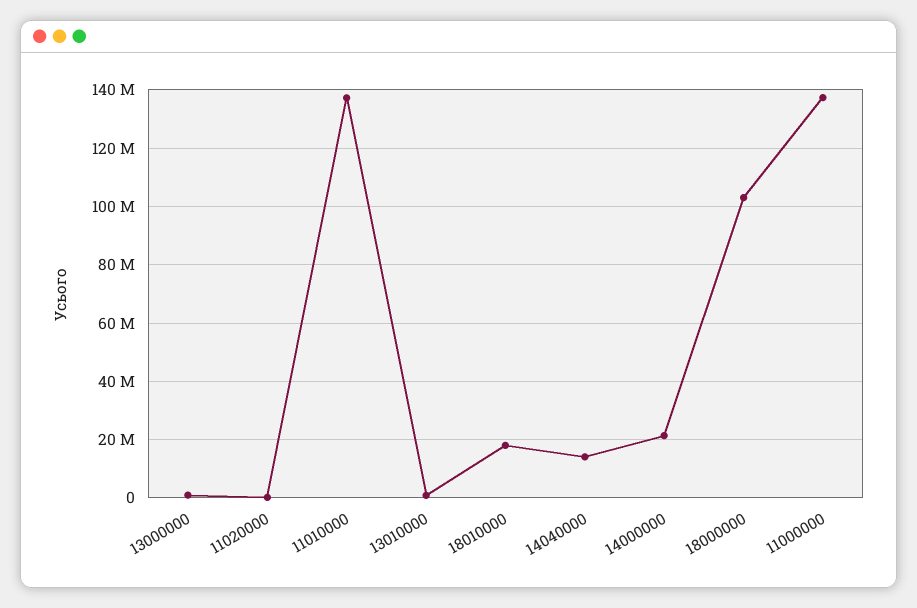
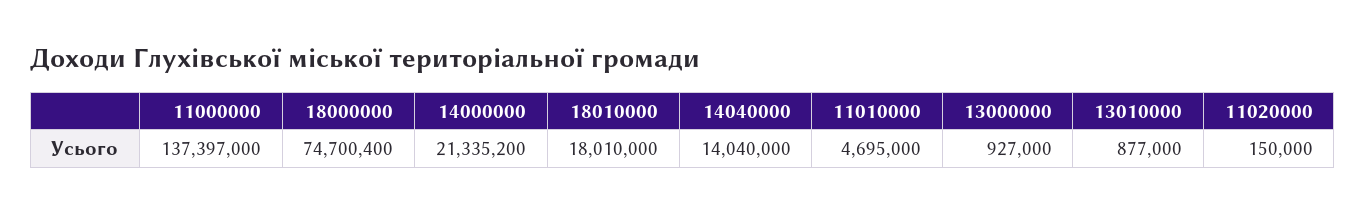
  {
    "13000000": 927000,
    "11020000": 150000,
-   "11010000": 137500000,
+   "11010000": 4695000,
    "13010000": 877000,
    "18010000": 18010000,
    "14040000": 14040000,
    "14000000": 21335200,
-   "18000000": 102500000,
+   "18000000": 74700400,
    "11000000": 137397000
  }

